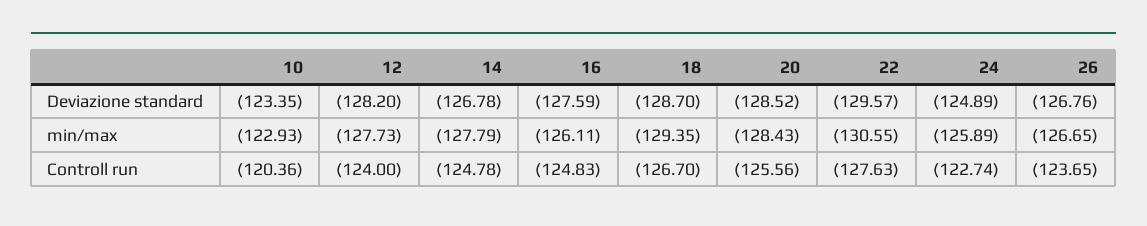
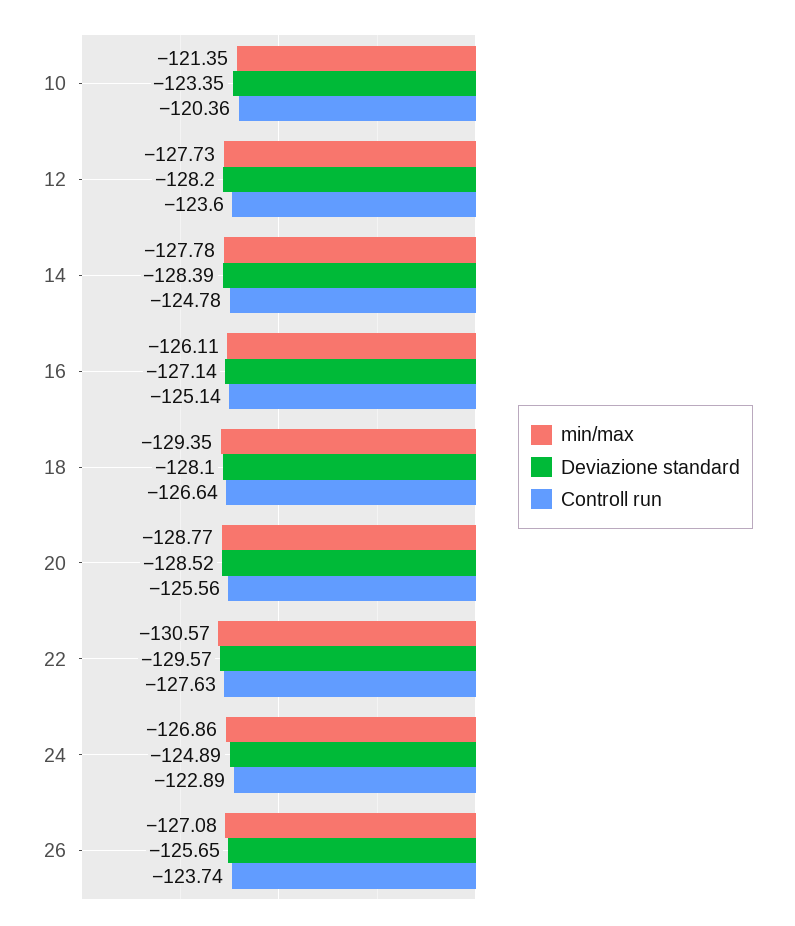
  {
    "Deviazione standard": {
      "10": -123.35,
      "12": -128.2,
-     "14": -126.78,
+     "14": -128.39,
-     "16": -127.59,
+     "16": -127.14,
-     "18": -128.7,
+     "18": -128.1,
      "20": -128.52,
      "22": -129.57,
      "24": -124.89,
-     "26": -126.76
+     "26": -125.65
    },
    "min/max": {
-     "10": -122.93,
+     "10": -121.35,
      "12": -127.73,
-     "14": -127.79,
+     "14": -127.78,
      "16": -126.11,
      "18": -129.35,
-     "20": -128.43,
+     "20": -128.77,
-     "22": -130.55,
+     "22": -130.57,
-     "24": -125.89,
+     "24": -126.86,
-     "26": -126.65
+     "26": -127.08
    },
    "Controll run": {
      "10": -120.36,
-     "12": -124,
+     "12": -123.6,
      "14": -124.78,
-     "16": -124.83,
+     "16": -125.14,
-     "18": -126.7,
+     "18": -126.64,
      "20": -125.56,
      "22": -127.63,
-     "24": -122.74,
+     "24": -122.89,
-     "26": -123.65
+     "26": -123.74
    }
  }

